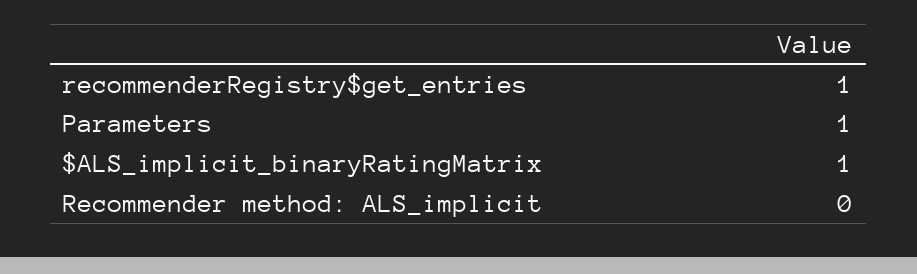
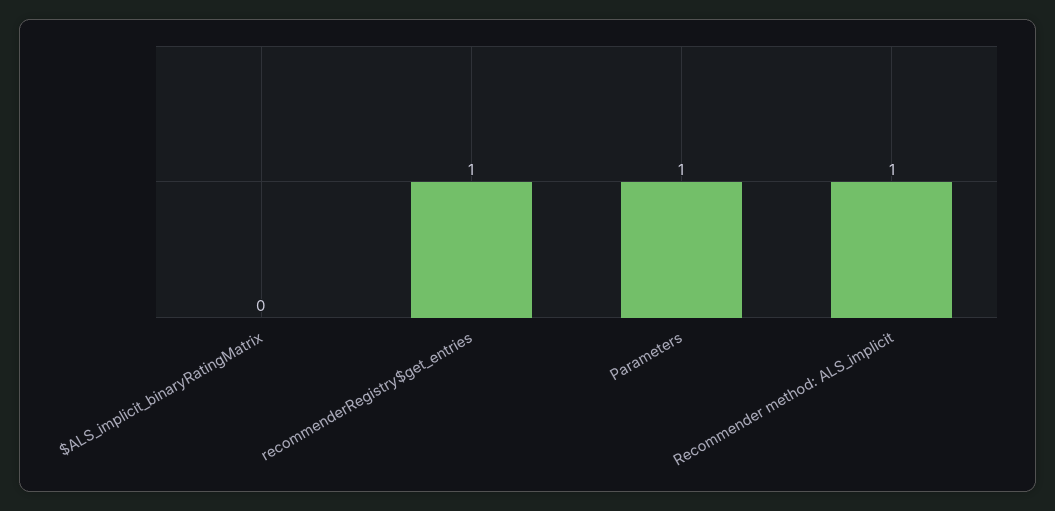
  {
    "recommenderRegistry$get_entries": 1,
    "Parameters": 1,
-   "$ALS_implicit_binaryRatingMatrix": 1,
+   "$ALS_implicit_binaryRatingMatrix": 0,
-   "Recommender method: ALS_implicit": 0
+   "Recommender method: ALS_implicit": 1
  }

